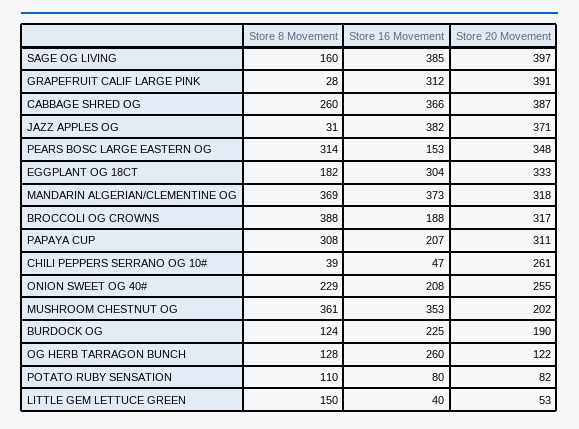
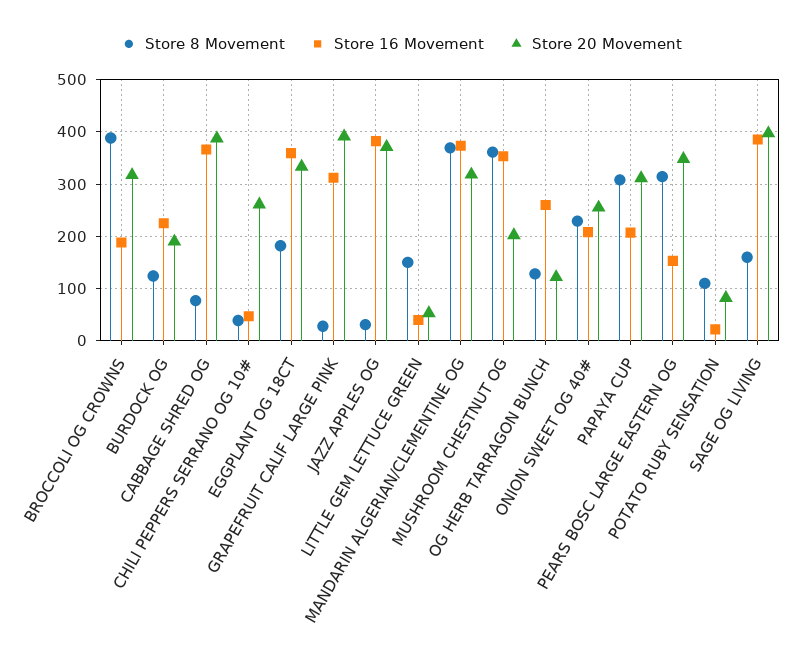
  {
    "Store 8 Movement": {
      "SAGE OG LIVING": 160,
      "GRAPEFRUIT CALIF LARGE PINK": 28,
-     "CABBAGE SHRED OG": 260,
+     "CABBAGE SHRED OG": 80,
      "JAZZ APPLES OG": 31,
      "PEARS BOSC LARGE EASTERN OG": 314,
      "EGGPLANT OG 18CT": 182,
      "MANDARIN ALGERIAN/CLEMENTINE OG": 369,
      "BROCCOLI OG CROWNS": 388,
      "PAPAYA CUP": 308,
      "CHILI PEPPERS SERRANO OG 10#": 39,
      "ONION SWEET OG 40#": 229,
      "MUSHROOM CHESTNUT OG": 361,
      "BURDOCK OG": 124,
      "OG HERB TARRAGON BUNCH": 128,
      "POTATO RUBY SENSATION": 110,
      "LITTLE GEM LETTUCE GREEN": 150
    },
    "Store 16 Movement": {
      "SAGE OG LIVING": 385,
      "GRAPEFRUIT CALIF LARGE PINK": 312,
      "CABBAGE SHRED OG": 366,
      "JAZZ APPLES OG": 382,
      "PEARS BOSC LARGE EASTERN OG": 153,
-     "EGGPLANT OG 18CT": 304,
+     "EGGPLANT OG 18CT": 360,
      "MANDARIN ALGERIAN/CLEMENTINE OG": 373,
      "BROCCOLI OG CROWNS": 188,
      "PAPAYA CUP": 207,
      "CHILI PEPPERS SERRANO OG 10#": 47,
      "ONION SWEET OG 40#": 208,
      "MUSHROOM CHESTNUT OG": 353,
      "BURDOCK OG": 225,
      "OG HERB TARRAGON BUNCH": 260,
-     "POTATO RUBY SENSATION": 80,
+     "POTATO RUBY SENSATION": 20,
      "LITTLE GEM LETTUCE GREEN": 40
    },
    "Store 20 Movement": {
      "SAGE OG LIVING": 397,
      "GRAPEFRUIT CALIF LARGE PINK": 391,
      "CABBAGE SHRED OG": 387,
      "JAZZ APPLES OG": 371,
      "PEARS BOSC LARGE EASTERN OG": 348,
      "EGGPLANT OG 18CT": 333,
      "MANDARIN ALGERIAN/CLEMENTINE OG": 318,
      "BROCCOLI OG CROWNS": 317,
      "PAPAYA CUP": 311,
      "CHILI PEPPERS SERRANO OG 10#": 261,
      "ONION SWEET OG 40#": 255,
      "MUSHROOM CHESTNUT OG": 202,
      "BURDOCK OG": 190,
      "OG HERB TARRAGON BUNCH": 122,
      "POTATO RUBY SENSATION": 82,
      "LITTLE GEM LETTUCE GREEN": 53
    }
  }

